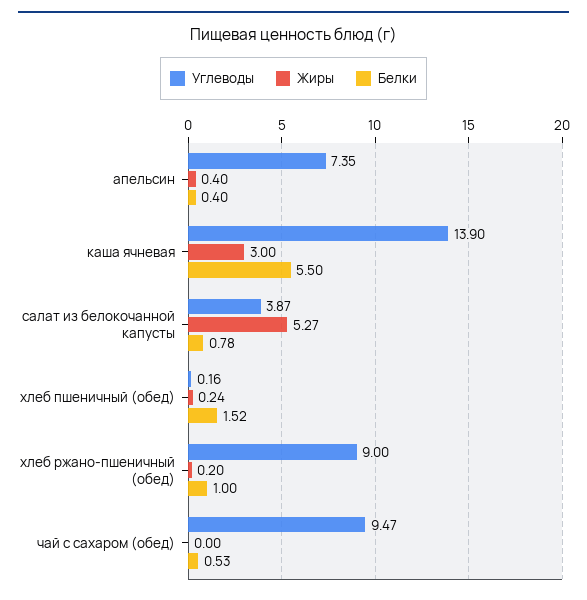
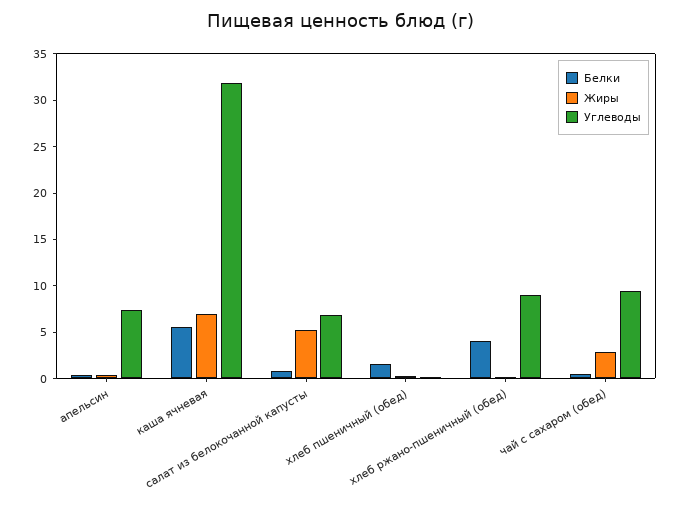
  {
    "Углеводы": {
      "апельсин": 7.35,
-     "каша ячневая": 13.9,
+     "каша ячневая": 32,
-     "салат из белокочанной капусты": 3.87,
+     "салат из белокочанной капусты": 7,
      "хлеб пшеничный (обед)": 0.16,
      "хлеб ржано-пшеничный (обед)": 9,
      "чай с сахаром (обед)": 9.47
    },
    "Жиры": {
      "апельсин": 0.4,
-     "каша ячневая": 3,
+     "каша ячневая": 7,
      "салат из белокочанной капусты": 5.27,
      "хлеб пшеничный (обед)": 0.24,
      "хлеб ржано-пшеничный (обед)": 0.2,
-     "чай с сахаром (обед)": 0
+     "чай с сахаром (обед)": 3
    },
    "Белки": {
      "апельсин": 0.4,
      "каша ячневая": 5.5,
      "салат из белокочанной капусты": 0.78,
      "хлеб пшеничный (обед)": 1.52,
-     "хлеб ржано-пшеничный (обед)": 1,
+     "хлеб ржано-пшеничный (обед)": 4,
      "чай с сахаром (обед)": 0.53
    }
  }

